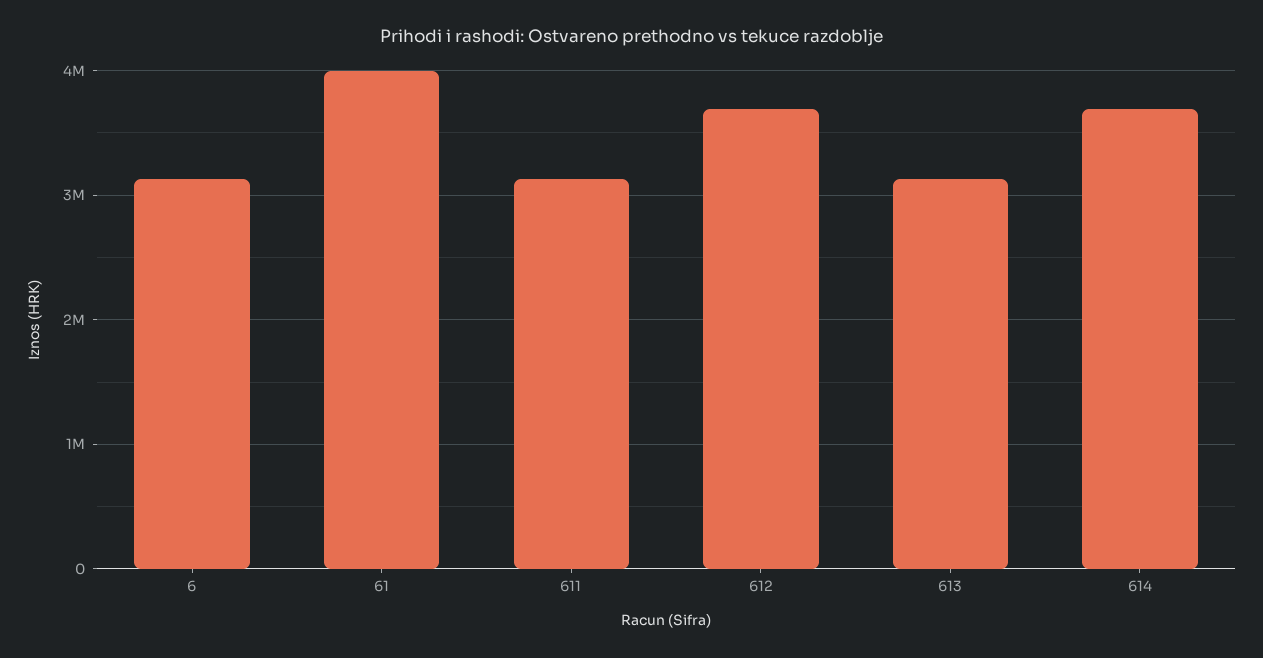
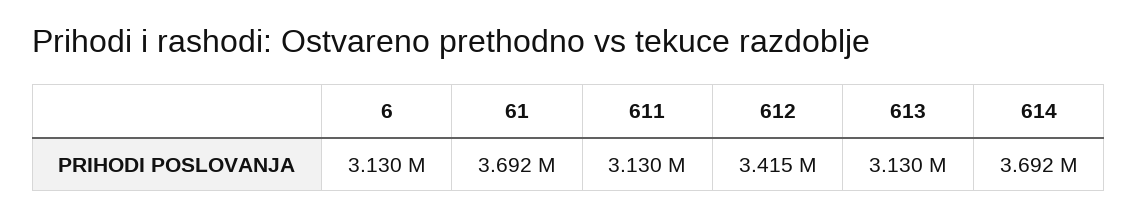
  {
    "6": 3130000,
-   "61": 4000000,
+   "61": 3692000,
    "611": 3130000,
-   "612": 3700000,
+   "612": 3415000,
    "613": 3130000,
    "614": 3692000
  }

